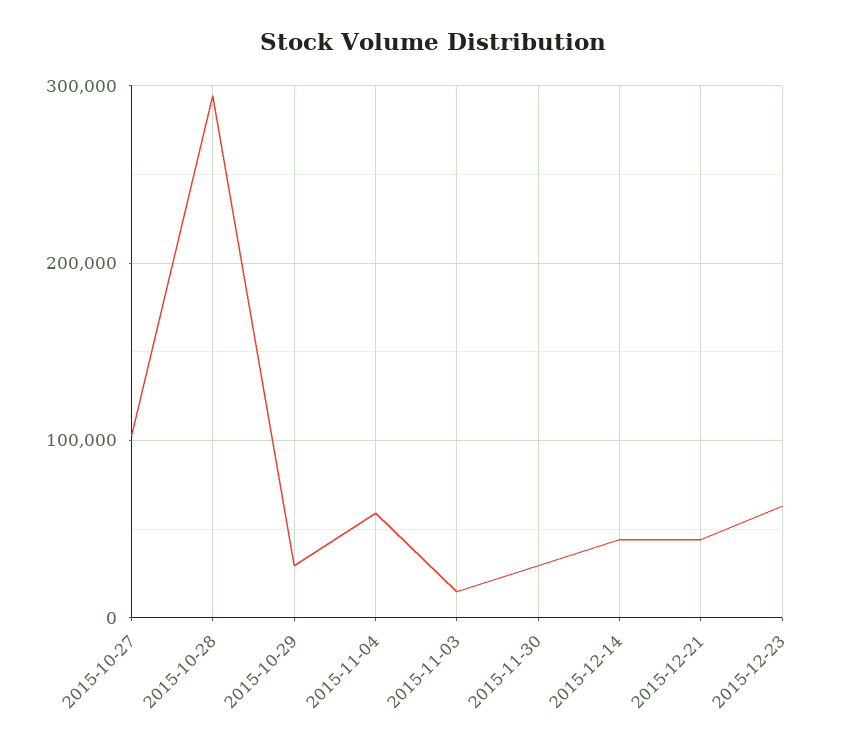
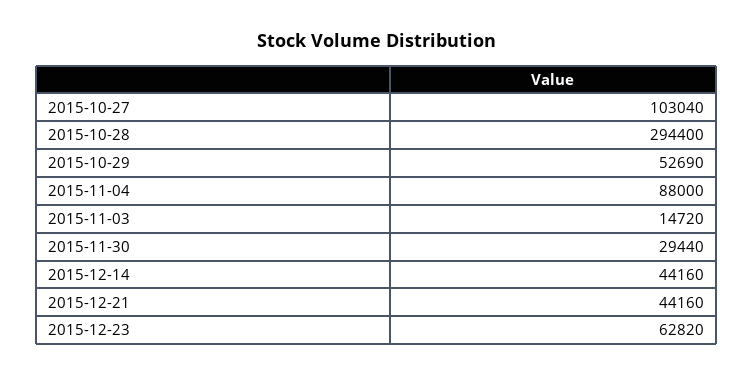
  {
    "2015-10-27": 103040,
    "2015-10-28": 294400,
-   "2015-10-29": 30000,
+   "2015-10-29": 52690,
-   "2015-11-04": 60000,
+   "2015-11-04": 88000,
    "2015-11-03": 14720,
    "2015-11-30": 29440,
    "2015-12-14": 44160,
    "2015-12-21": 44160,
    "2015-12-23": 62820
  }

